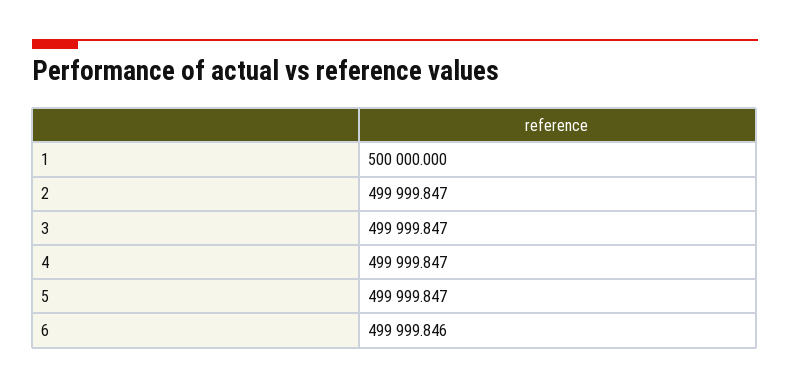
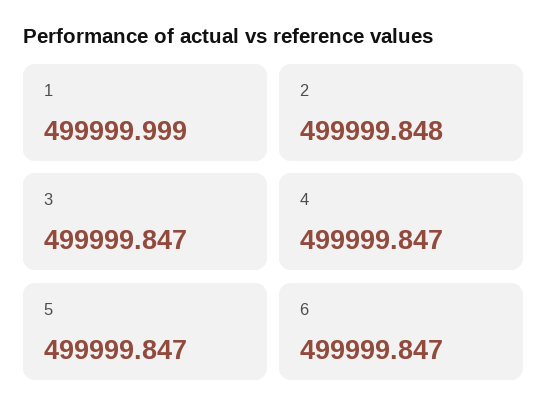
  {
-   "1": 500000,
+   "1": 499999.999,
-   "2": 499999.847,
+   "2": 499999.848,
    "3": 499999.847,
    "4": 499999.847,
    "5": 499999.847,
-   "6": 499999.846
+   "6": 499999.847
  }

